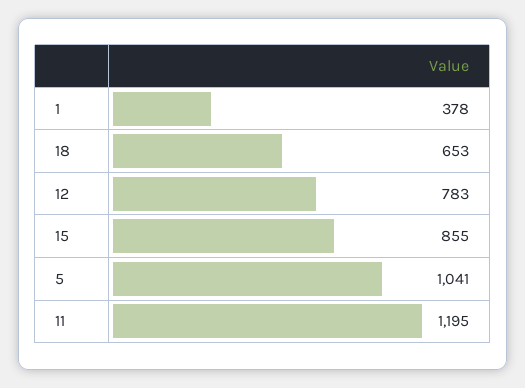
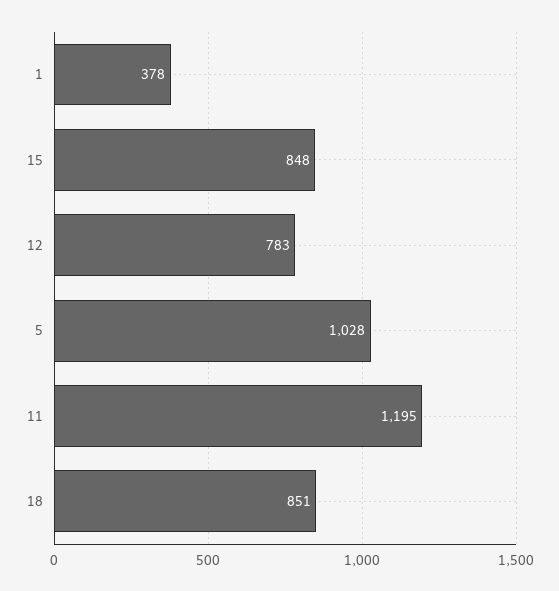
  {
    "1": 378,
-   "18": 653,
+   "18": 851,
    "12": 783,
-   "15": 855,
+   "15": 848,
-   "5": 1041,
+   "5": 1028,
    "11": 1195
  }

